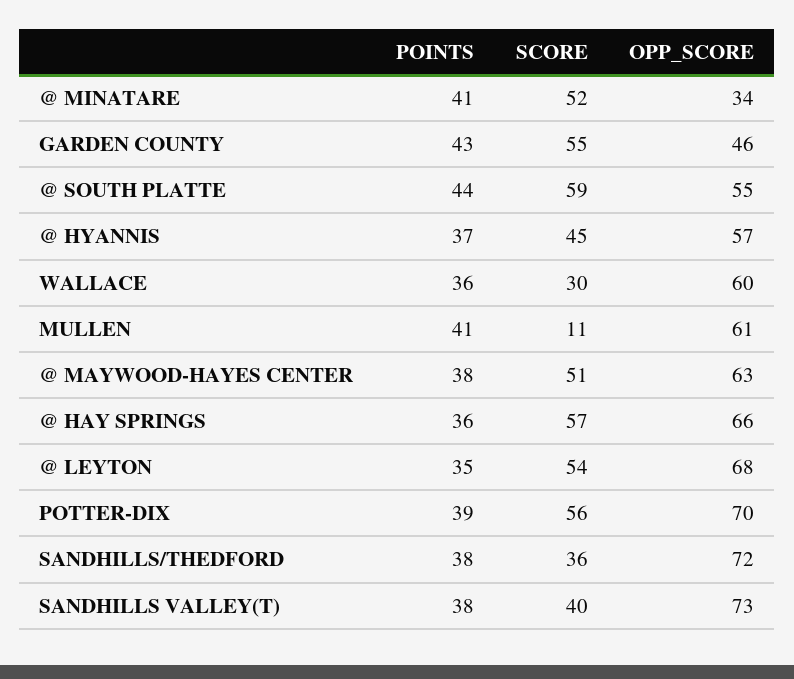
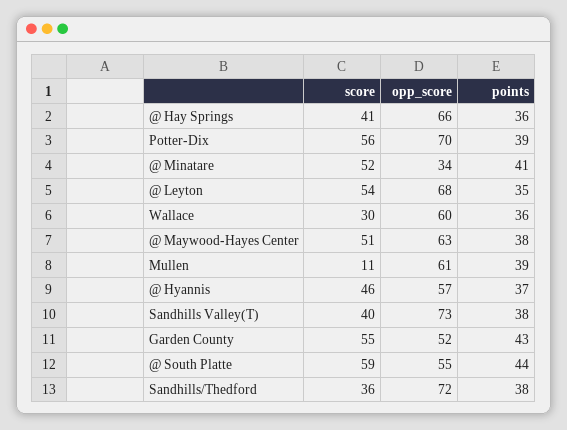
  {
    "POINTS": {
      "@ MINATARE": 41,
      "GARDEN COUNTY": 43,
      "@ SOUTH PLATTE": 44,
      "@ HYANNIS": 37,
      "WALLACE": 36,
-     "MULLEN": 41,
+     "MULLEN": 39,
      "@ MAYWOOD-HAYES CENTER": 38,
      "@ HAY SPRINGS": 36,
      "@ LEYTON": 35,
      "POTTER-DIX": 39,
      "SANDHILLS/THEDFORD": 38,
      "SANDHILLS VALLEY(T)": 38
    },
    "SCORE": {
      "@ MINATARE": 52,
      "GARDEN COUNTY": 55,
      "@ SOUTH PLATTE": 59,
-     "@ HYANNIS": 45,
+     "@ HYANNIS": 46,
      "WALLACE": 30,
      "MULLEN": 11,
      "@ MAYWOOD-HAYES CENTER": 51,
-     "@ HAY SPRINGS": 57,
+     "@ HAY SPRINGS": 41,
      "@ LEYTON": 54,
      "POTTER-DIX": 56,
      "SANDHILLS/THEDFORD": 36,
      "SANDHILLS VALLEY(T)": 40
    },
    "OPP_SCORE": {
      "@ MINATARE": 34,
-     "GARDEN COUNTY": 46,
+     "GARDEN COUNTY": 52,
      "@ SOUTH PLATTE": 55,
      "@ HYANNIS": 57,
      "WALLACE": 60,
      "MULLEN": 61,
      "@ MAYWOOD-HAYES CENTER": 63,
      "@ HAY SPRINGS": 66,
      "@ LEYTON": 68,
      "POTTER-DIX": 70,
      "SANDHILLS/THEDFORD": 72,
      "SANDHILLS VALLEY(T)": 73
    }
  }

